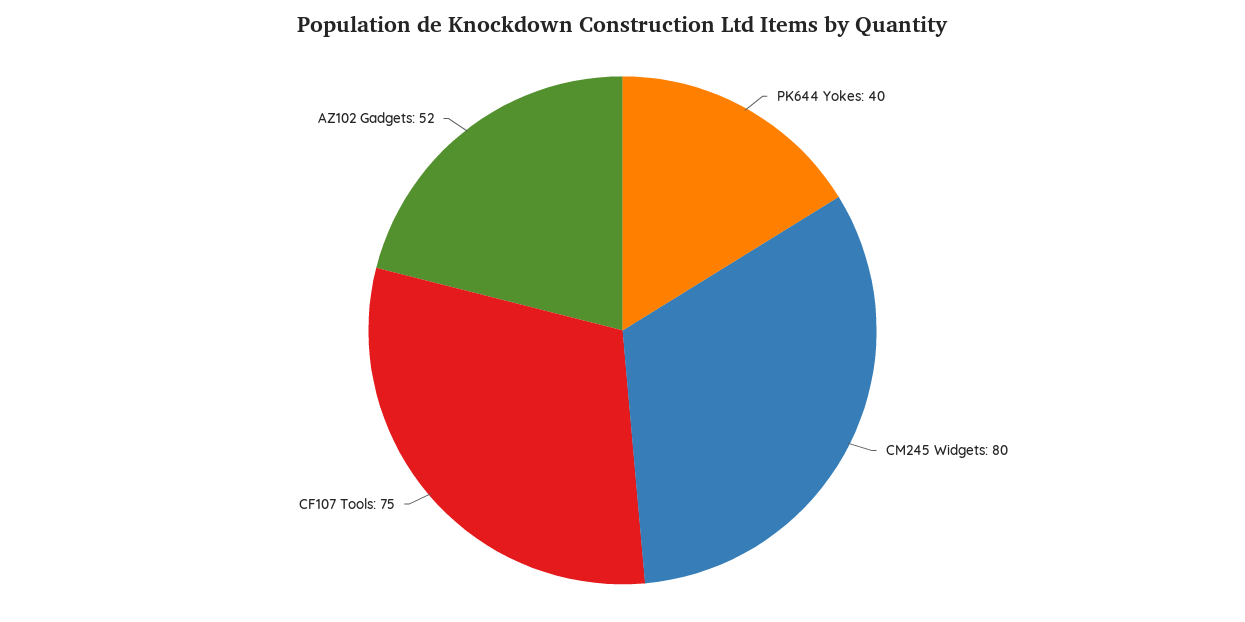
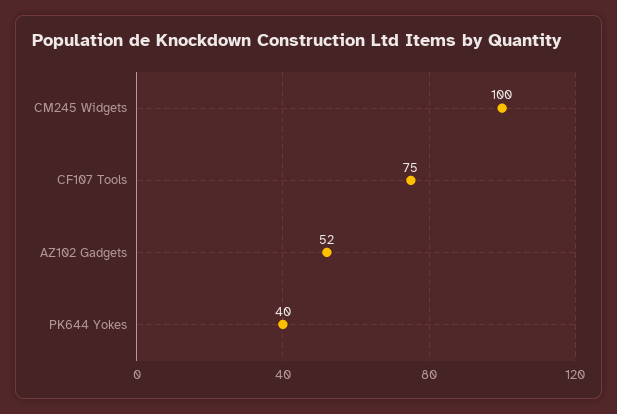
  {
    "PK644 Yokes": 40,
-   "CM245 Widgets": 80,
+   "CM245 Widgets": 100,
    "CF107 Tools": 75,
    "AZ102 Gadgets": 52
  }

